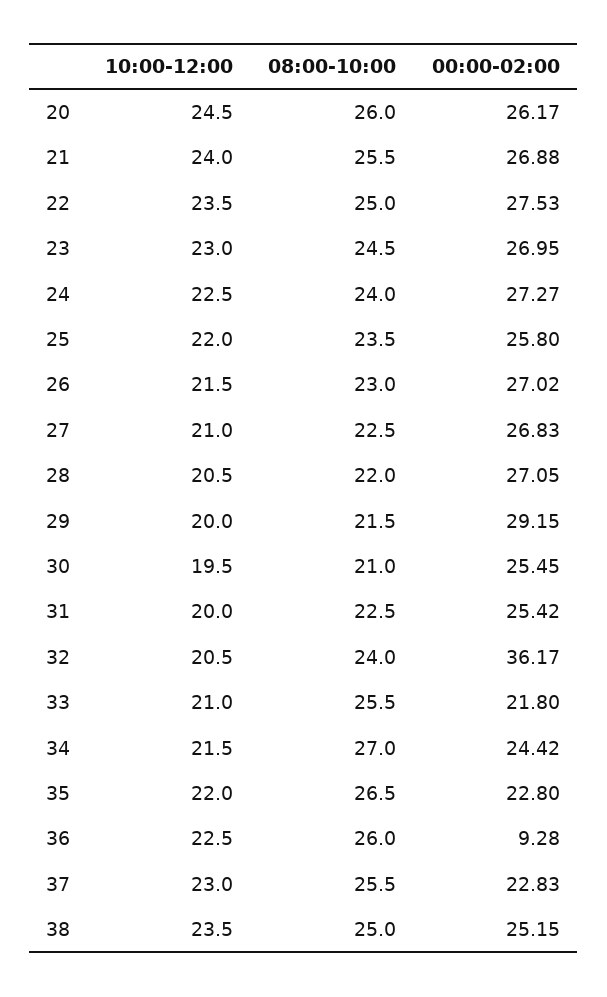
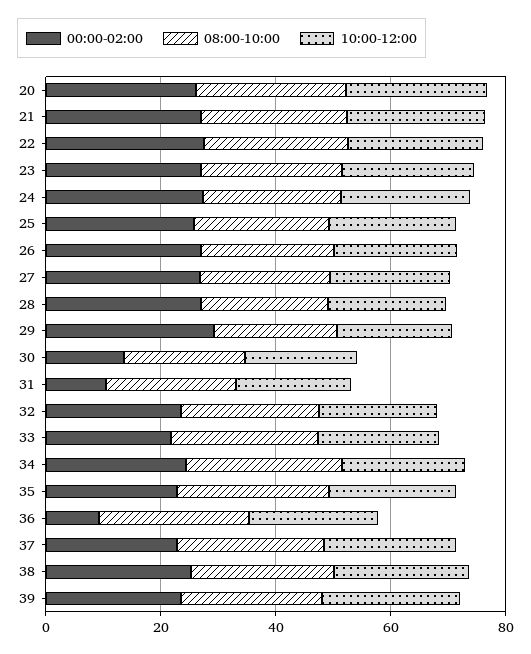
  {
    "10:00-12:00": {
      "20": 24.5,
      "21": 24,
      "22": 23.5,
      "23": 23,
      "24": 22.5,
      "25": 22,
      "26": 21.5,
      "27": 21,
      "28": 20.5,
      "29": 20,
      "30": 19.5,
      "31": 20,
      "32": 20.5,
      "33": 21,
      "34": 21.5,
      "35": 22,
      "36": 22.5,
      "37": 23,
-     "38": 23.5
+     "38": 23.5,
+     "39": 25
    },
    "08:00-10:00": {
      "20": 26,
      "21": 25.5,
      "22": 25,
      "23": 24.5,
      "24": 24,
      "25": 23.5,
      "26": 23,
      "27": 22.5,
      "28": 22,
      "29": 21.5,
      "30": 21,
      "31": 22.5,
      "32": 24,
      "33": 25.5,
      "34": 27,
      "35": 26.5,
      "36": 26,
      "37": 25.5,
-     "38": 25
+     "38": 25,
+     "39": 25
    },
    "00:00-02:00": {
      "20": 26.17,
      "21": 26.88,
      "22": 27.53,
      "23": 26.95,
      "24": 27.27,
      "25": 25.8,
      "26": 27.02,
      "27": 26.83,
      "28": 27.05,
      "29": 29.15,
-     "30": 25.45,
+     "30": 15,
-     "31": 25.42,
+     "31": 10,
-     "32": 36.17,
+     "32": 25,
      "33": 21.8,
      "34": 24.42,
      "35": 22.8,
      "36": 9.28,
      "37": 22.83,
-     "38": 25.15
+     "38": 25.15,
+     "39": 25
    }
  }

